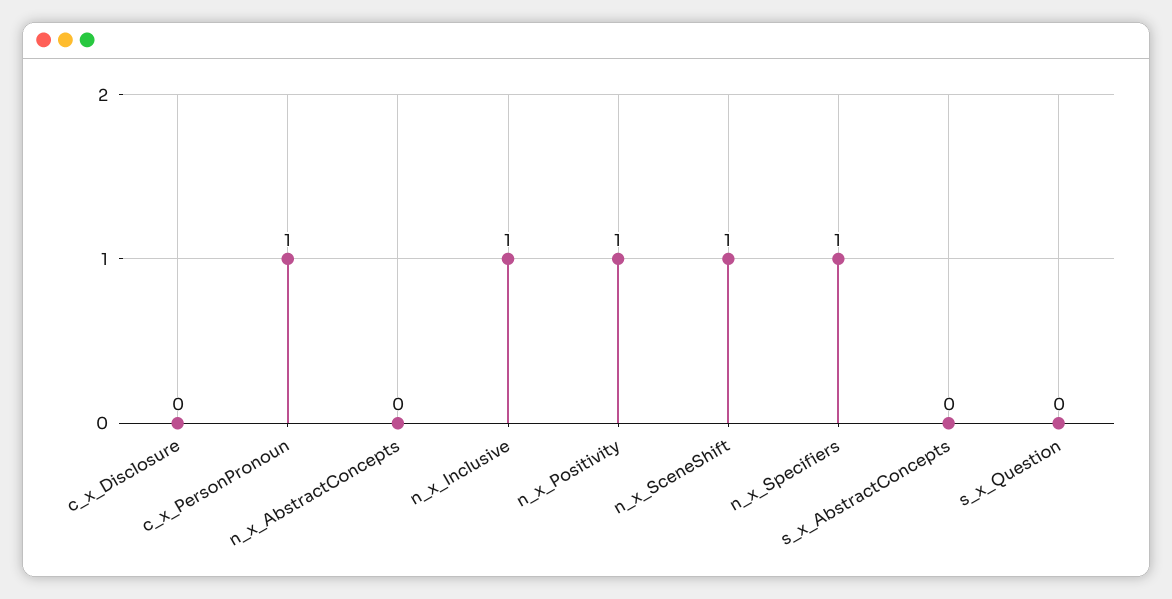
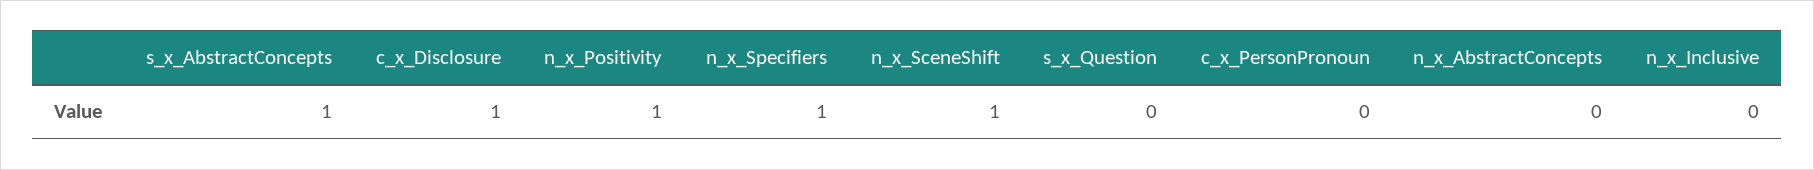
  {
-   "c_x_Disclosure": 0,
+   "c_x_Disclosure": 1,
-   "c_x_PersonPronoun": 1,
+   "c_x_PersonPronoun": 0,
    "n_x_AbstractConcepts": 0,
-   "n_x_Inclusive": 1,
+   "n_x_Inclusive": 0,
    "n_x_Positivity": 1,
    "n_x_SceneShift": 1,
    "n_x_Specifiers": 1,
-   "s_x_AbstractConcepts": 0,
+   "s_x_AbstractConcepts": 1,
    "s_x_Question": 0
  }

